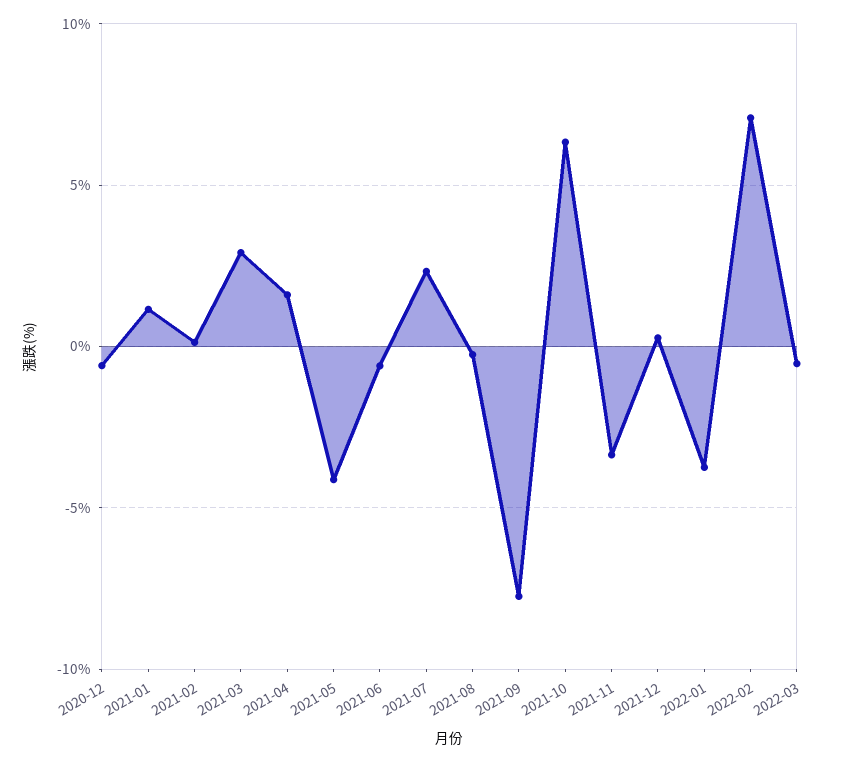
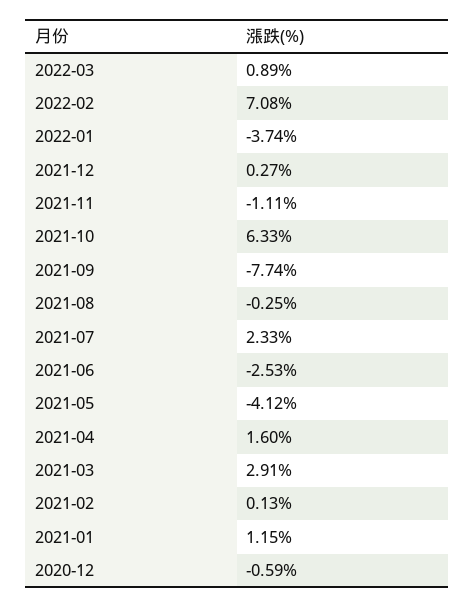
  {
    "2020-12": -0.59,
    "2021-01": 1.15,
    "2021-02": 0.13,
    "2021-03": 2.91,
    "2021-04": 1.6,
    "2021-05": -4.12,
-   "2021-06": -0.5,
+   "2021-06": -2.53,
    "2021-07": 2.33,
    "2021-08": -0.25,
    "2021-09": -7.74,
    "2021-10": 6.33,
-   "2021-11": -3.5,
+   "2021-11": -1.11,
    "2021-12": 0.27,
    "2022-01": -3.74,
    "2022-02": 7.08,
-   "2022-03": -0.5
+   "2022-03": 0.89
  }

